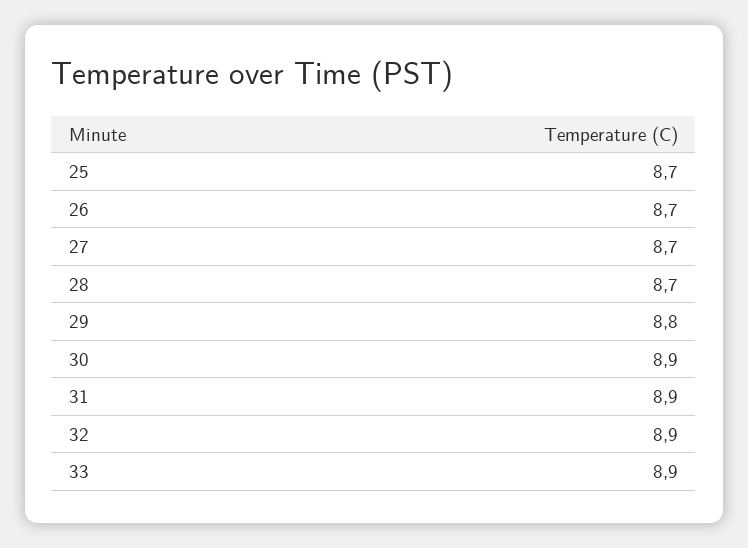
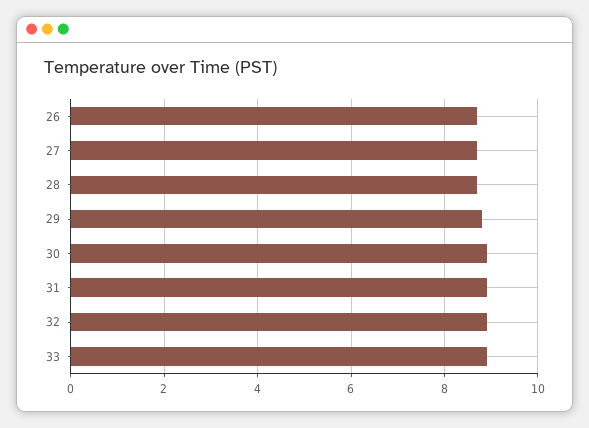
  {
-   "25": 8.7,
    "26": 8.7,
    "27": 8.7,
    "28": 8.7,
    "29": 8.8,
    "30": 8.9,
    "31": 8.9,
    "32": 8.9,
    "33": 8.9
  }

